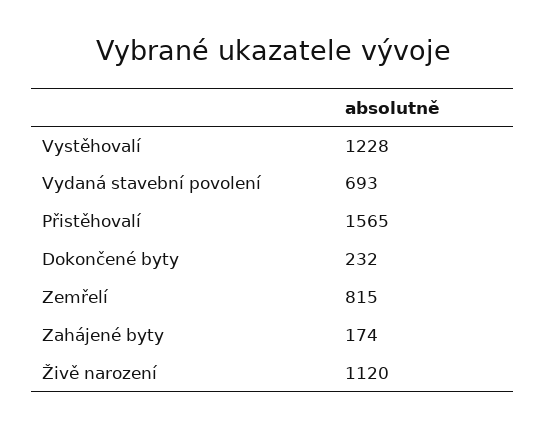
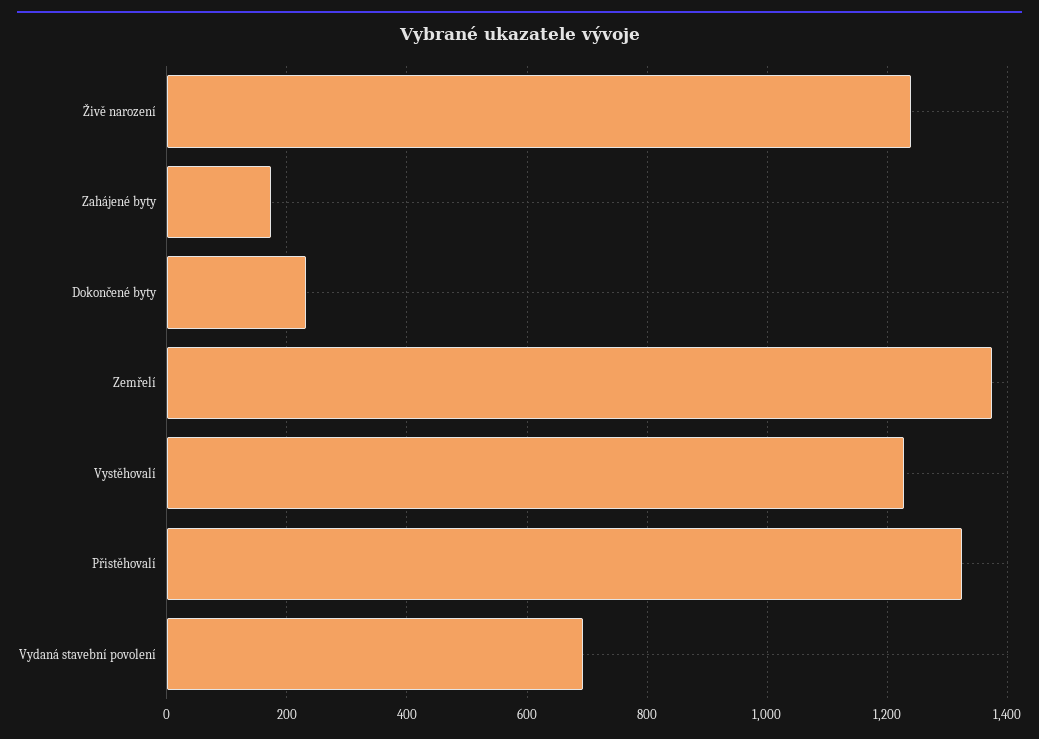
  {
    "Vystěhovalí": 1228,
    "Vydaná stavební povolení": 693,
-   "Přistěhovalí": 1565,
+   "Přistěhovalí": 1320,
    "Dokončené byty": 232,
-   "Zemřelí": 815,
+   "Zemřelí": 1380,
    "Zahájené byty": 174,
-   "Živě narození": 1120
+   "Živě narození": 1240
  }

